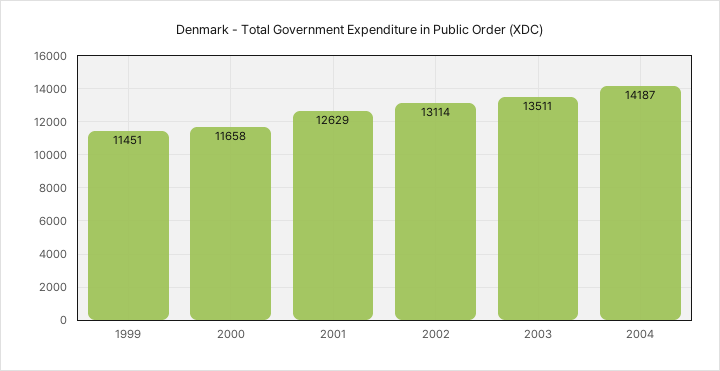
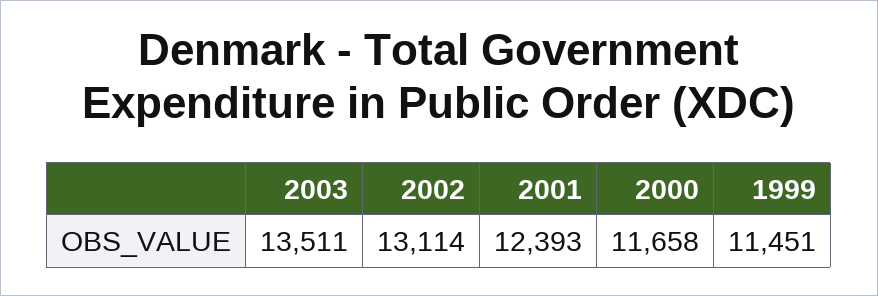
  {
    "1999": 11451,
    "2000": 11658,
-   "2001": 12629,
+   "2001": 12393,
    "2002": 13114,
-   "2003": 13511,
+   "2003": 13511
-   "2004": 14187
  }

